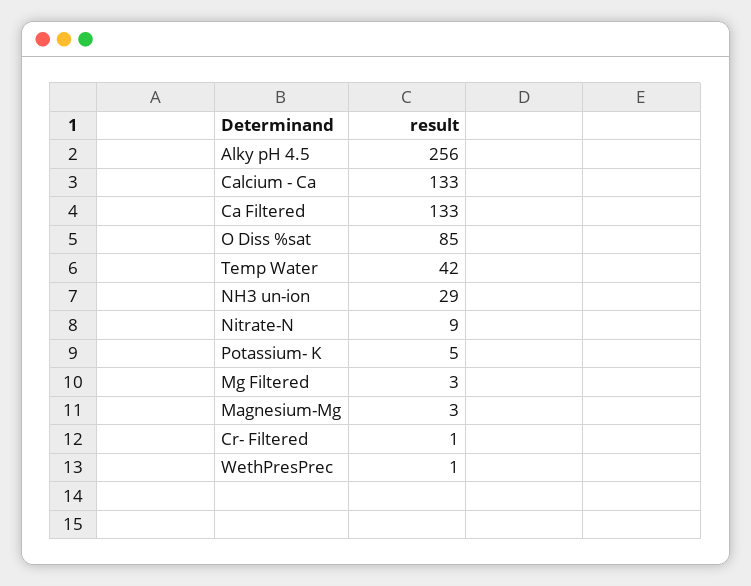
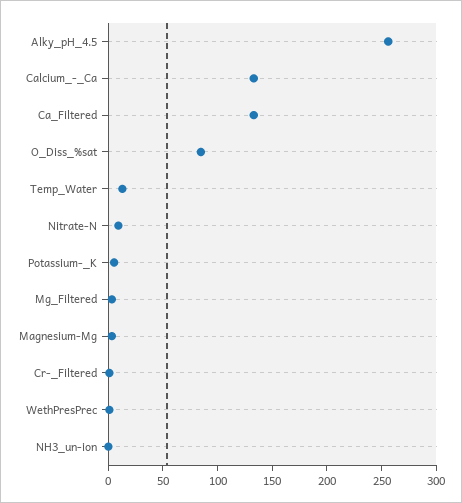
  {
    "Alky pH 4.5": 256,
    "Calcium - Ca": 133,
    "Ca Filtered": 133,
    "O Diss %sat": 85,
-   "Temp Water": 42,
+   "Temp Water": 10,
-   "NH3 un-ion": 29,
+   "NH3 un-ion": 0,
    "Nitrate-N": 9,
    "Potassium- K": 5,
    "Mg Filtered": 3,
    "Magnesium-Mg": 3,
    "Cr- Filtered": 1,
    "WethPresPrec": 1
  }

